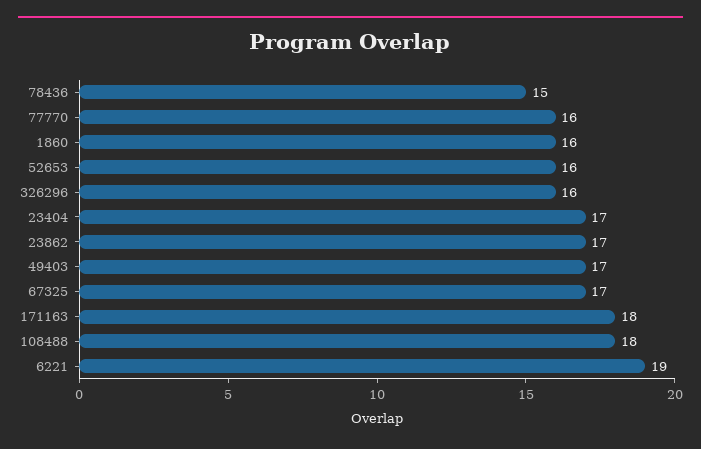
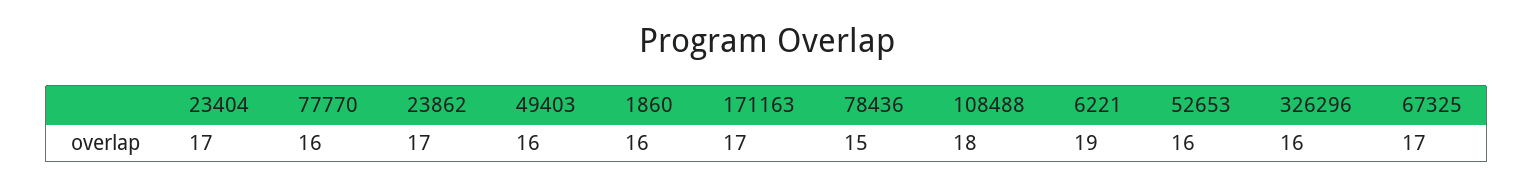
  {
    "78436": 15,
    "77770": 16,
    "1860": 16,
    "52653": 16,
    "326296": 16,
    "23404": 17,
    "23862": 17,
-   "49403": 17,
+   "49403": 16,
    "67325": 17,
-   "171163": 18,
+   "171163": 17,
    "108488": 18,
    "6221": 19
  }

